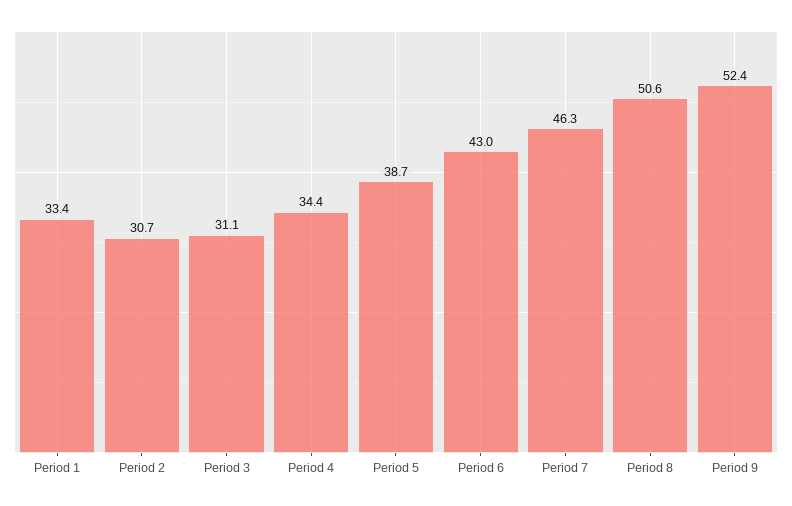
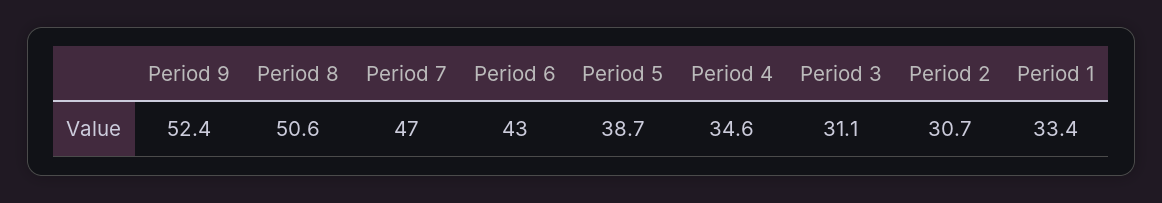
  {
    "Period 1": 33.4,
    "Period 2": 30.7,
    "Period 3": 31.1,
-   "Period 4": 34.4,
+   "Period 4": 34.6,
    "Period 5": 38.7,
    "Period 6": 43,
-   "Period 7": 46.3,
+   "Period 7": 47,
    "Period 8": 50.6,
    "Period 9": 52.4
  }

